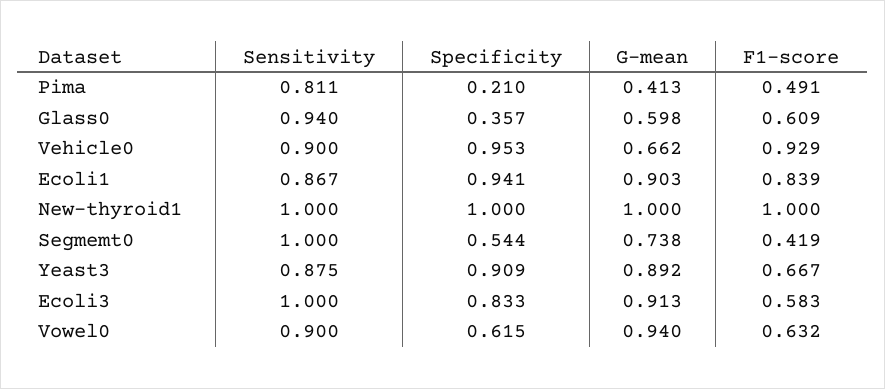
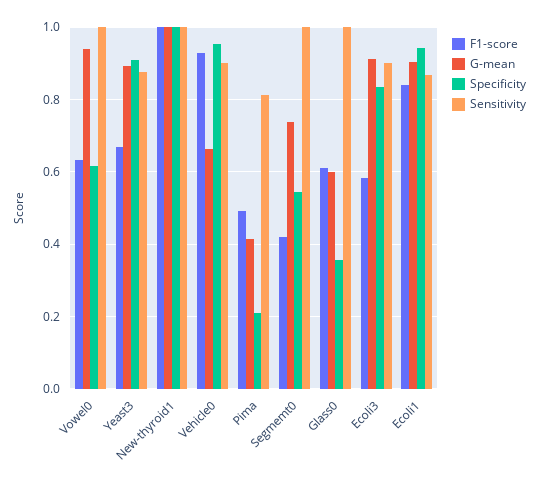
  {
    "Sensitivity": {
      "Pima": 0.811,
-     "Glass0": 0.94,
+     "Glass0": 1,
      "Vehicle0": 0.9,
      "Ecoli1": 0.867,
      "New-thyroid1": 1,
      "Segmemt0": 1,
      "Yeast3": 0.875,
-     "Ecoli3": 1,
+     "Ecoli3": 0.9,
-     "Vowel0": 0.9
+     "Vowel0": 1
    },
    "Specificity": {
      "Pima": 0.21,
      "Glass0": 0.357,
      "Vehicle0": 0.953,
      "Ecoli1": 0.941,
      "New-thyroid1": 1,
      "Segmemt0": 0.544,
      "Yeast3": 0.909,
      "Ecoli3": 0.833,
      "Vowel0": 0.615
    },
    "G-mean": {
      "Pima": 0.413,
      "Glass0": 0.598,
      "Vehicle0": 0.662,
      "Ecoli1": 0.903,
      "New-thyroid1": 1,
      "Segmemt0": 0.738,
      "Yeast3": 0.892,
      "Ecoli3": 0.913,
      "Vowel0": 0.94
    },
    "F1-score": {
      "Pima": 0.491,
      "Glass0": 0.609,
      "Vehicle0": 0.929,
      "Ecoli1": 0.839,
      "New-thyroid1": 1,
      "Segmemt0": 0.419,
      "Yeast3": 0.667,
      "Ecoli3": 0.583,
      "Vowel0": 0.632
    }
  }

